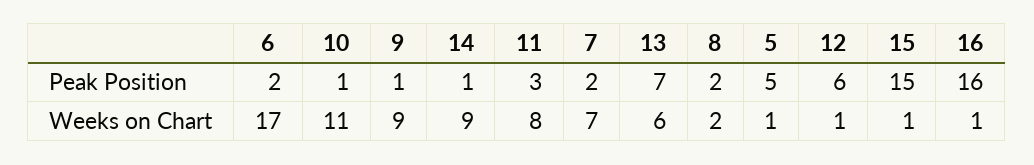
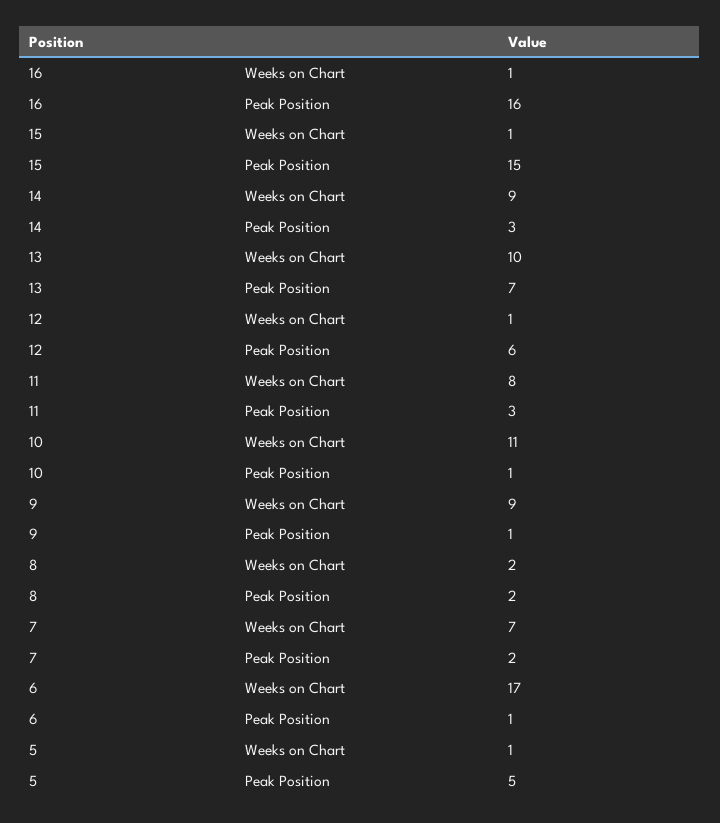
  {
    "6": {
-     "Peak Position": 2,
+     "Peak Position": 1,
      "Weeks on Chart": 17
    },
    "10": {
      "Peak Position": 1,
      "Weeks on Chart": 11
    },
    "9": {
      "Peak Position": 1,
      "Weeks on Chart": 9
    },
    "14": {
-     "Peak Position": 1,
+     "Peak Position": 3,
      "Weeks on Chart": 9
    },
    "11": {
      "Peak Position": 3,
      "Weeks on Chart": 8
    },
    "7": {
      "Peak Position": 2,
      "Weeks on Chart": 7
    },
    "13": {
      "Peak Position": 7,
-     "Weeks on Chart": 6
+     "Weeks on Chart": 10
    },
    "8": {
      "Peak Position": 2,
      "Weeks on Chart": 2
    },
    "5": {
      "Peak Position": 5,
      "Weeks on Chart": 1
    },
    "12": {
      "Peak Position": 6,
      "Weeks on Chart": 1
    },
    "15": {
      "Peak Position": 15,
      "Weeks on Chart": 1
    },
    "16": {
      "Peak Position": 16,
      "Weeks on Chart": 1
    }
  }

